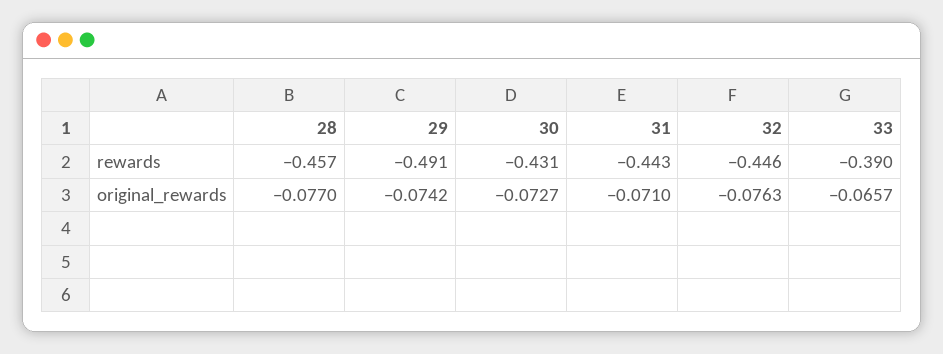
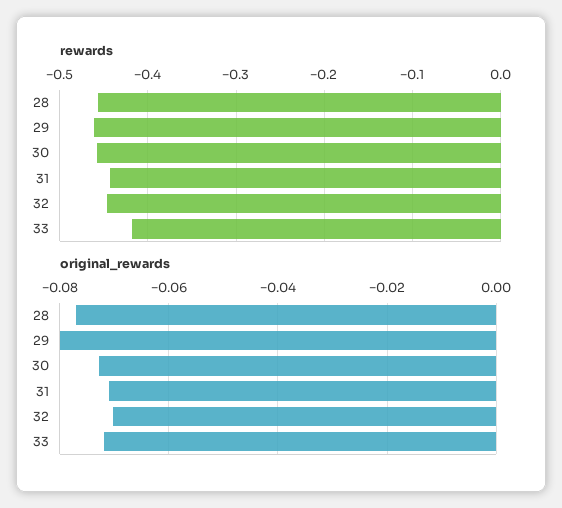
  {
    "rewards": {
      "28": -0.457,
-     "29": -0.491,
+     "29": -0.46,
-     "30": -0.431,
+     "30": -0.46,
      "31": -0.443,
      "32": -0.446,
-     "33": -0.39
+     "33": -0.42
    },
    "original_rewards": {
      "28": -0.077,
-     "29": -0.0742,
+     "29": -0.08,
      "30": -0.0727,
      "31": -0.071,
-     "32": -0.0763,
+     "32": -0.07,
-     "33": -0.0657
+     "33": -0.072
    }
  }

